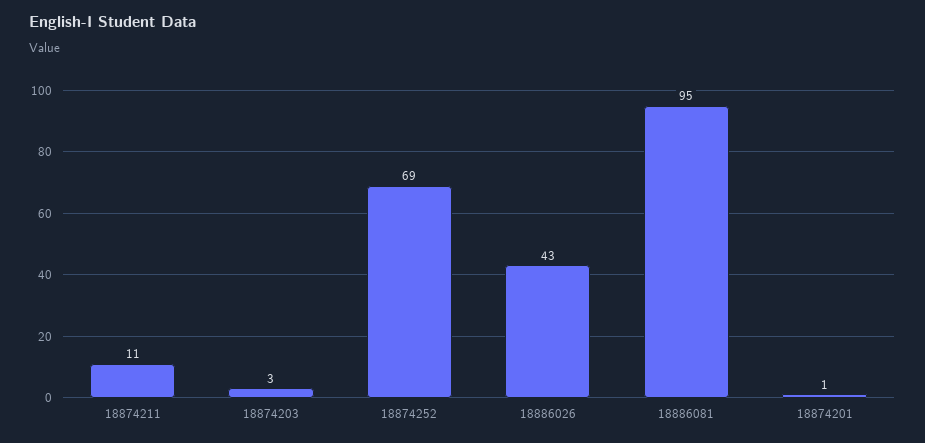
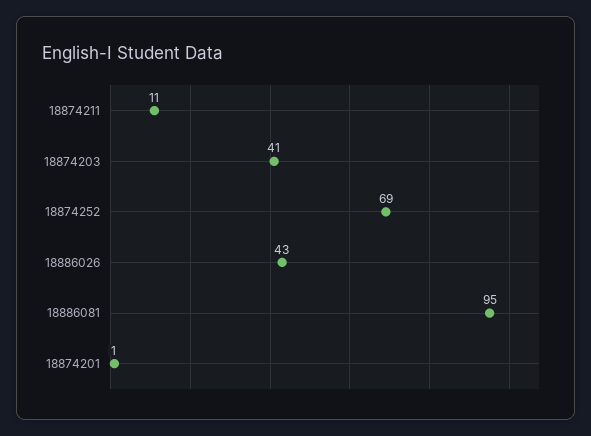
  {
    "18874211": 11,
-   "18874203": 3,
+   "18874203": 41,
    "18874252": 69,
    "18886026": 43,
    "18886081": 95,
    "18874201": 1
  }

